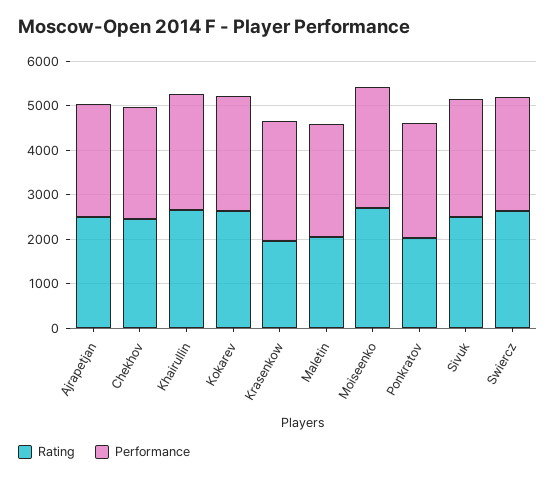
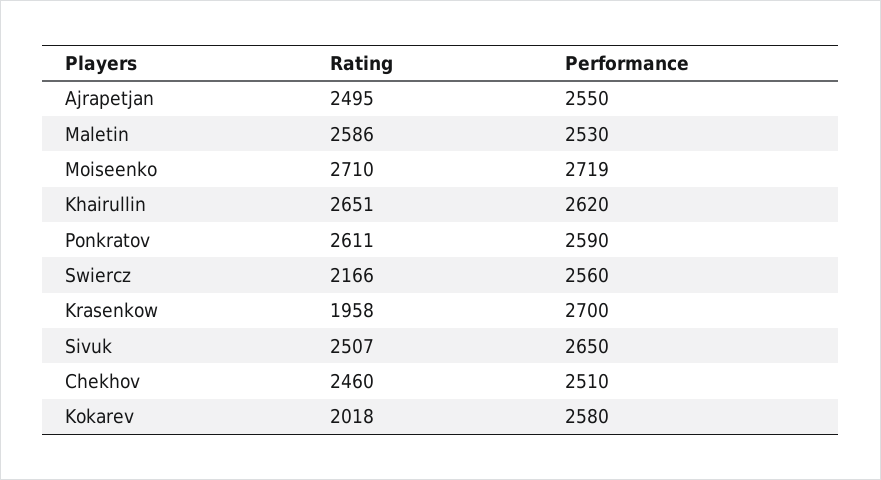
  {
    "Rating": {
      "Ajrapetjan": 2495,
      "Chekhov": 2460,
      "Khairullin": 2651,
-     "Kokarev": 2600,
+     "Kokarev": 2018,
      "Krasenkow": 1958,
-     "Maletin": 2000,
+     "Maletin": 2586,
      "Moiseenko": 2710,
-     "Ponkratov": 2000,
+     "Ponkratov": 2611,
      "Sivuk": 2507,
-     "Swiercz": 2600
+     "Swiercz": 2166
    },
    "Performance": {
      "Ajrapetjan": 2550,
      "Chekhov": 2510,
      "Khairullin": 2620,
      "Kokarev": 2580,
      "Krasenkow": 2700,
      "Maletin": 2530,
      "Moiseenko": 2719,
      "Ponkratov": 2590,
      "Sivuk": 2650,
      "Swiercz": 2560
    }
  }

